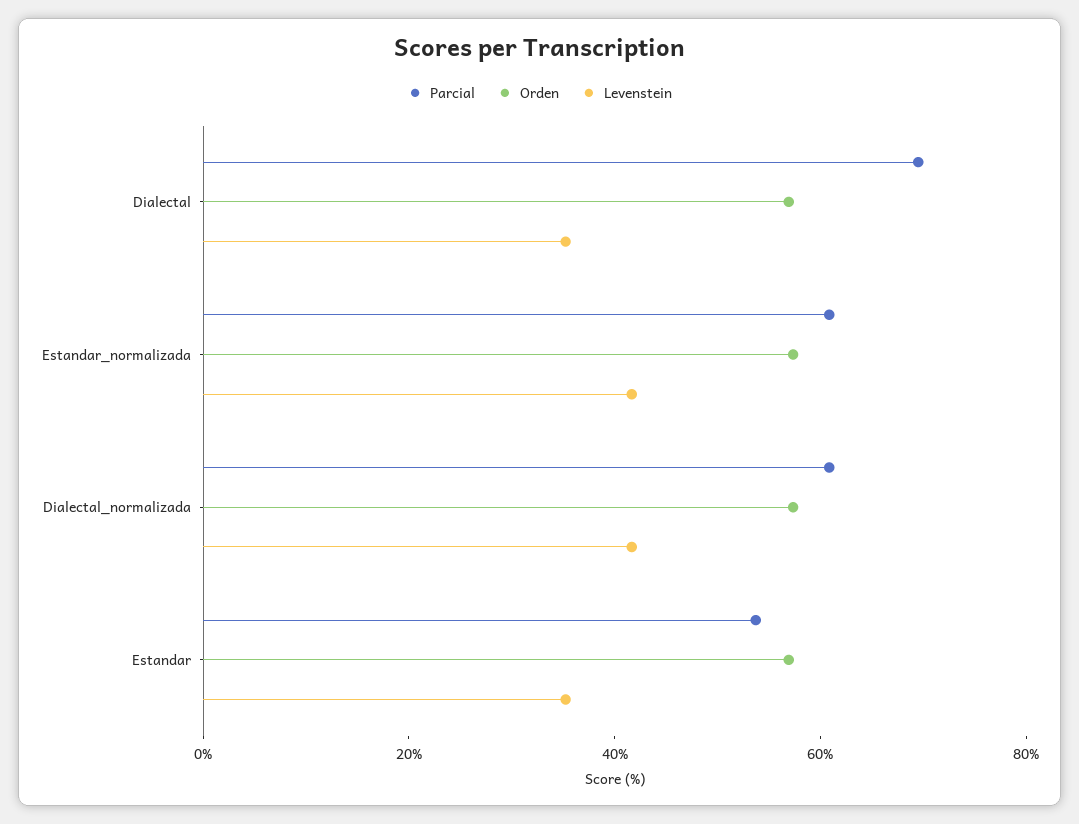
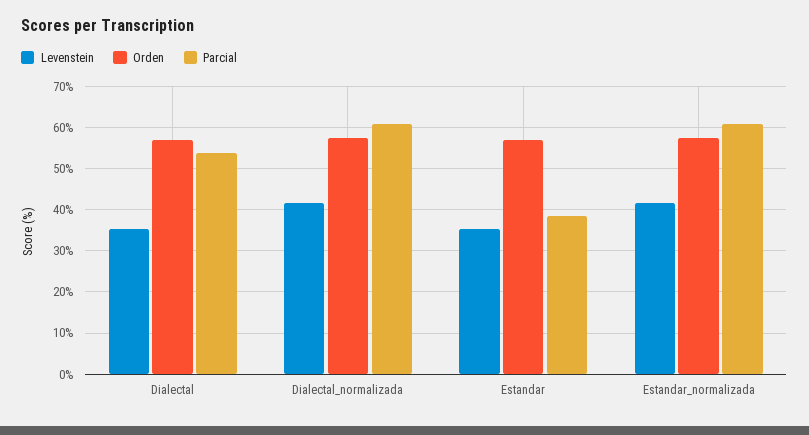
  {
    "Parcial": {
-     "Dialectal": 70,
+     "Dialectal": 54,
      "Estandar_normalizada": 60,
      "Dialectal_normalizada": 60,
-     "Estandar": 55
+     "Estandar": 38
    },
    "Orden": {
      "Dialectal": 56,
      "Estandar_normalizada": 58,
      "Dialectal_normalizada": 58,
      "Estandar": 56
    },
    "Levenstein": {
      "Dialectal": 36,
      "Estandar_normalizada": 42,
      "Dialectal_normalizada": 42,
      "Estandar": 36
    }
  }

